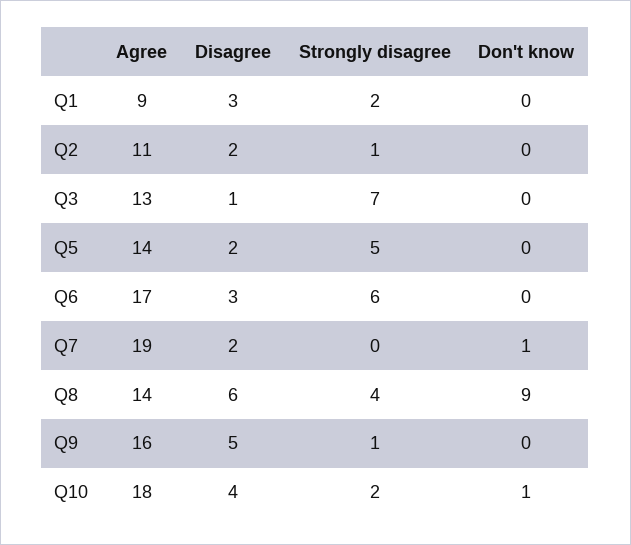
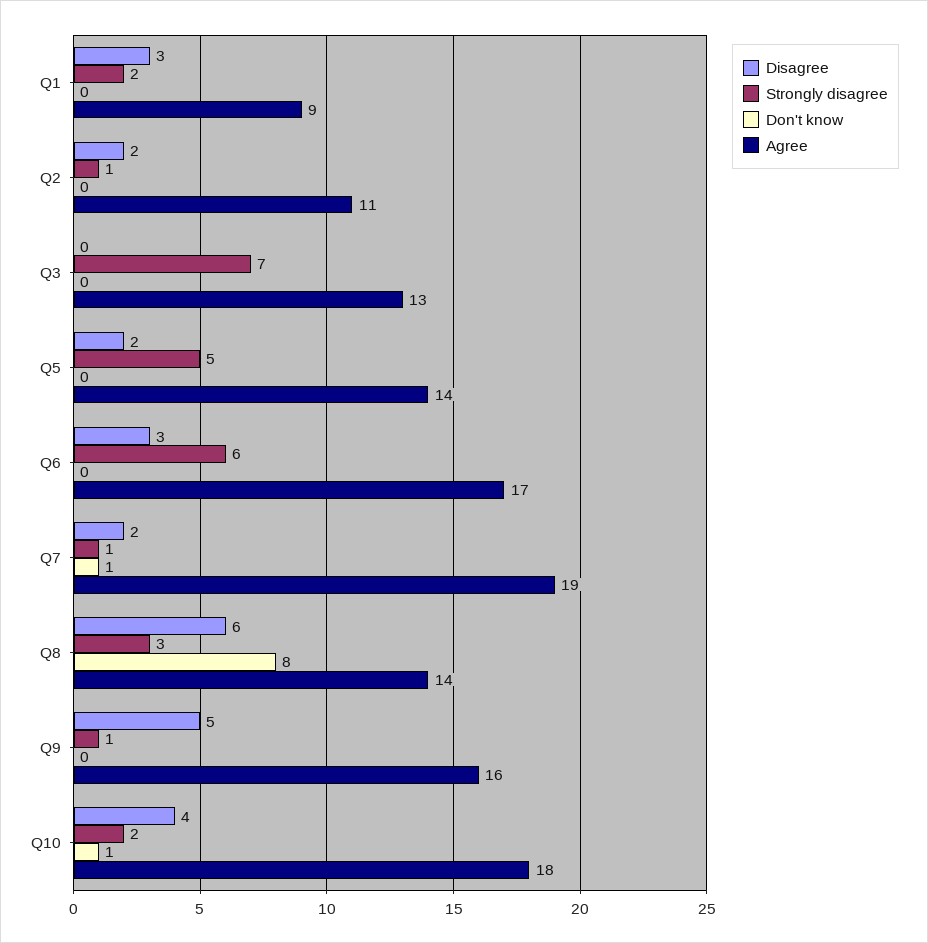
  {
    "Agree": {
      "Q1": 9,
      "Q2": 11,
      "Q3": 13,
      "Q5": 14,
      "Q6": 17,
      "Q7": 19,
      "Q8": 14,
      "Q9": 16,
      "Q10": 18
    },
    "Disagree": {
      "Q1": 3,
      "Q2": 2,
-     "Q3": 1,
+     "Q3": 0,
      "Q5": 2,
      "Q6": 3,
      "Q7": 2,
      "Q8": 6,
      "Q9": 5,
      "Q10": 4
    },
    "Strongly disagree": {
      "Q1": 2,
      "Q2": 1,
      "Q3": 7,
      "Q5": 5,
      "Q6": 6,
-     "Q7": 0,
+     "Q7": 1,
-     "Q8": 4,
+     "Q8": 3,
      "Q9": 1,
      "Q10": 2
    },
    "Don't know": {
      "Q1": 0,
      "Q2": 0,
      "Q3": 0,
      "Q5": 0,
      "Q6": 0,
      "Q7": 1,
-     "Q8": 9,
+     "Q8": 8,
      "Q9": 0,
      "Q10": 1
    }
  }

